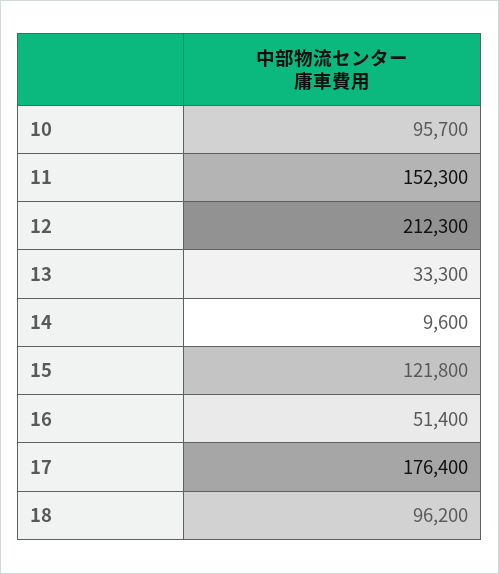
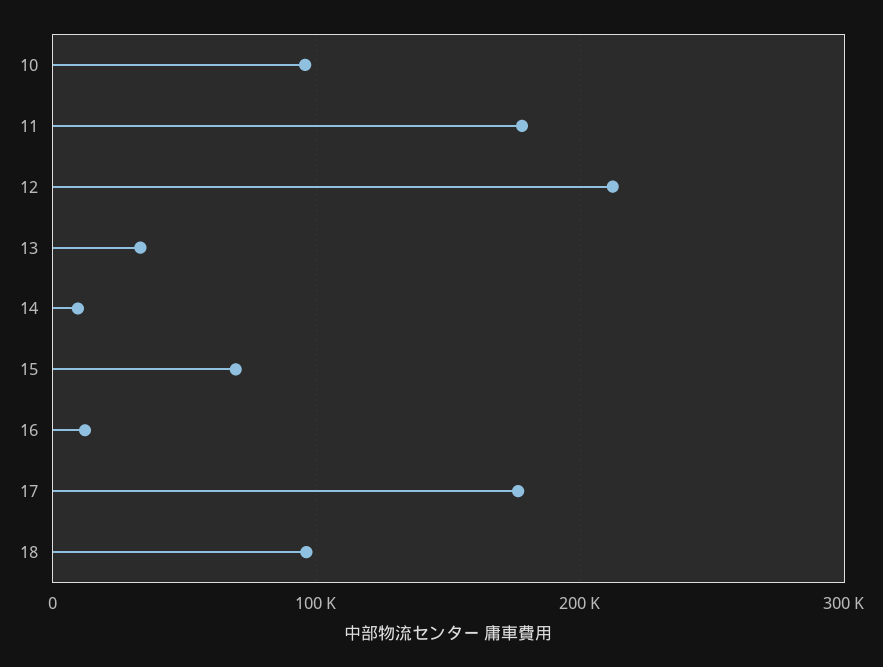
  {
    "10": 95700,
-   "11": 152300,
+   "11": 180000,
    "12": 212300,
    "13": 33300,
    "14": 9600,
-   "15": 121800,
+   "15": 70000,
-   "16": 51400,
+   "16": 10000,
    "17": 176400,
    "18": 96200
  }

